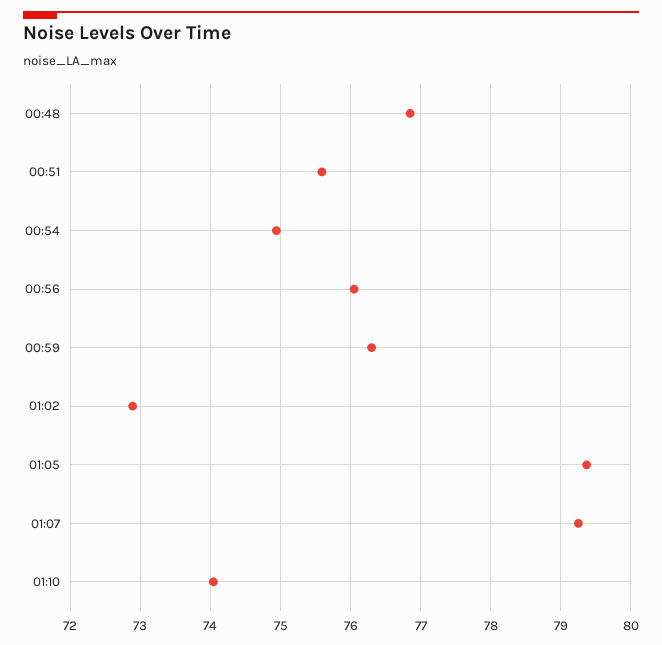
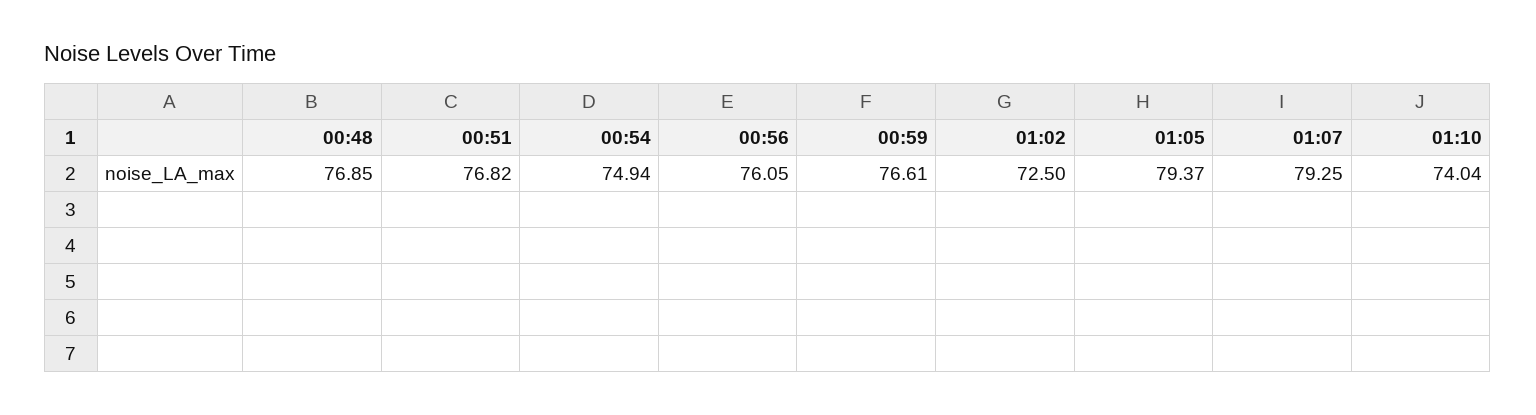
  {
    "00:48": 76.85,
-   "00:51": 75.6,
+   "00:51": 76.82,
    "00:54": 74.94,
    "00:56": 76.05,
-   "00:59": 76.3,
+   "00:59": 76.61,
-   "01:02": 72.9,
+   "01:02": 72.5,
    "01:05": 79.37,
    "01:07": 79.25,
    "01:10": 74.04
  }

